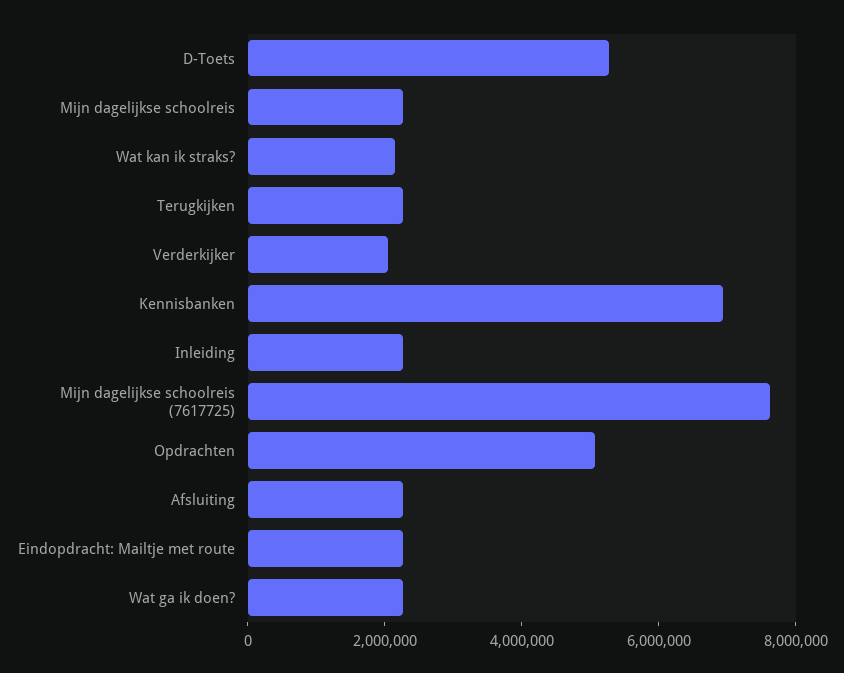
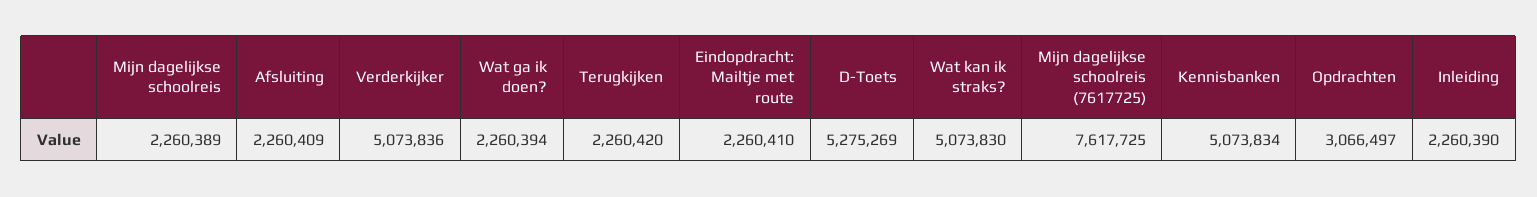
  {
    "D-Toets": 5275269,
    "Mijn dagelijkse schoolreis": 2260389,
-   "Wat kan ik straks?": 2000000,
+   "Wat kan ik straks?": 5073830,
    "Terugkijken": 2260420,
-   "Verderkijker": 2000000,
+   "Verderkijker": 5073836,
-   "Kennisbanken": 7000000,
+   "Kennisbanken": 5073834,
    "Inleiding": 2260390,
    "Mijn dagelijkse schoolreis (7617725)": 7617725,
-   "Opdrachten": 5000000,
+   "Opdrachten": 3066497,
    "Afsluiting": 2260409,
    "Eindopdracht: Mailtje met route": 2260410,
    "Wat ga ik doen?": 2260394
  }

